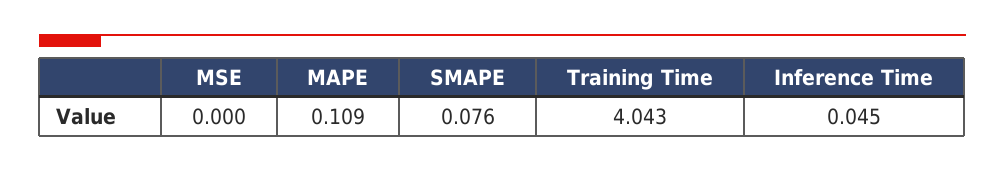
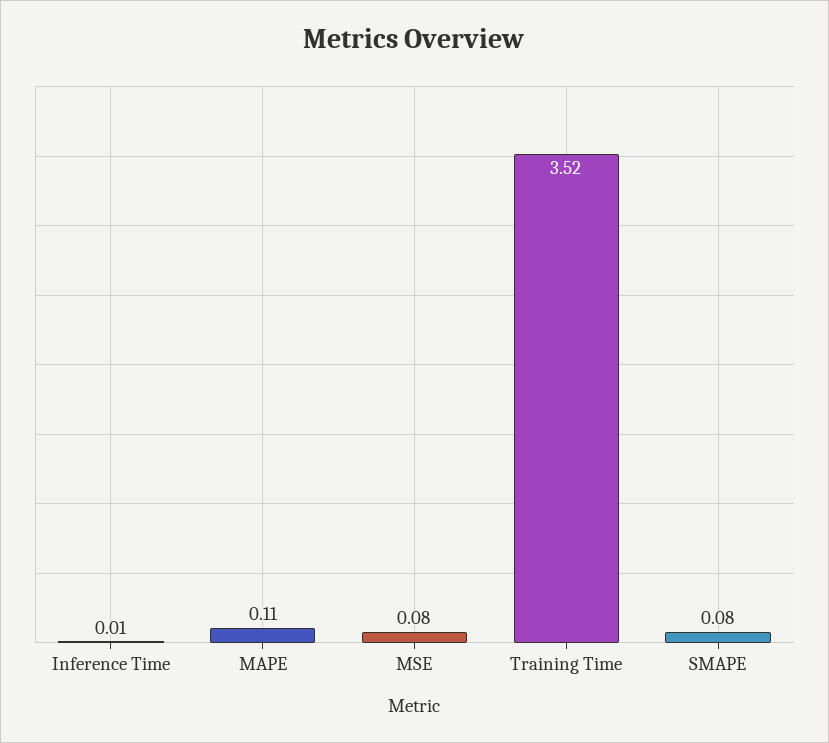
  {
-   "MSE": 0,
+   "MSE": 0.08,
    "MAPE": 0.109,
    "SMAPE": 0.076,
-   "Training Time": 4.043,
+   "Training Time": 3.52,
-   "Inference Time": 0.045
+   "Inference Time": 0.01
  }

